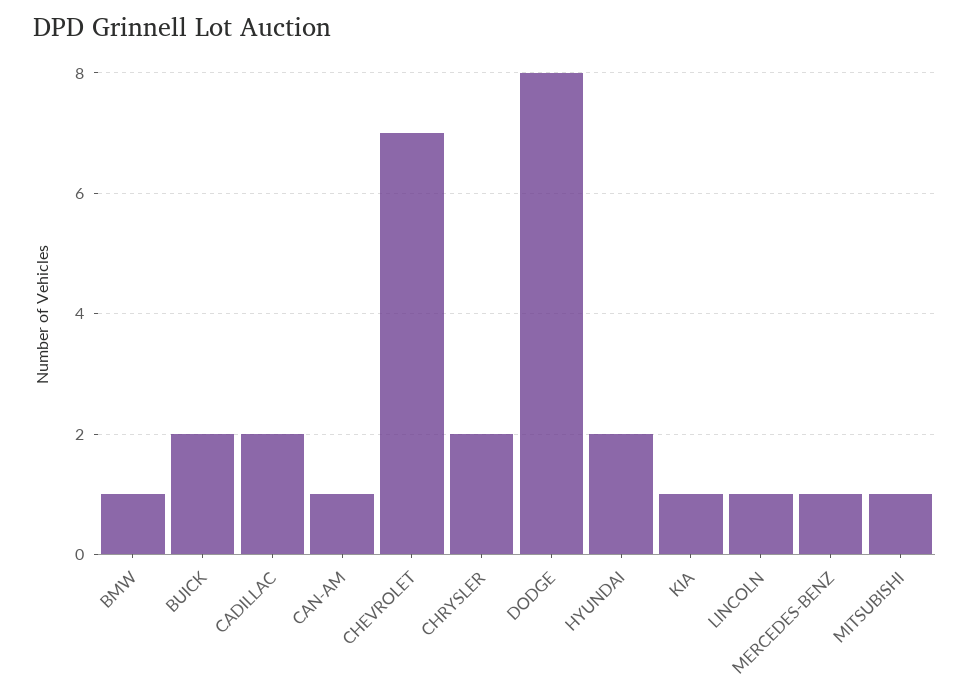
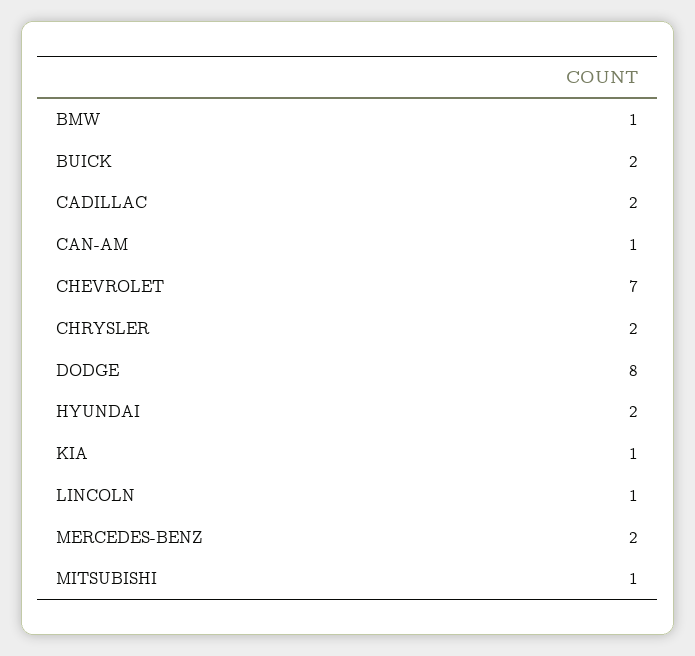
  {
    "BMW": 1,
    "BUICK": 2,
    "CADILLAC": 2,
    "CAN-AM": 1,
    "CHEVROLET": 7,
    "CHRYSLER": 2,
    "DODGE": 8,
    "HYUNDAI": 2,
    "KIA": 1,
    "LINCOLN": 1,
-   "MERCEDES-BENZ": 1,
+   "MERCEDES-BENZ": 2,
    "MITSUBISHI": 1
  }

